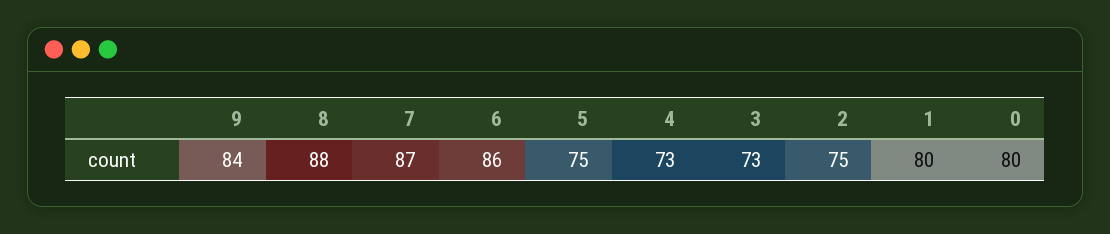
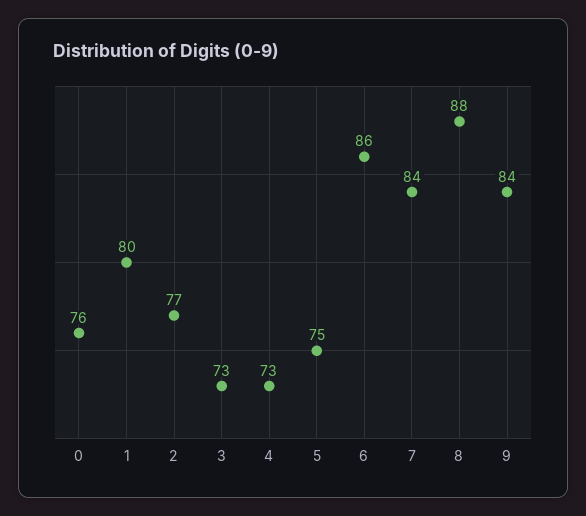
  {
    "9": 84,
    "8": 88,
-   "7": 87,
+   "7": 84,
    "6": 86,
    "5": 75,
    "4": 73,
    "3": 73,
-   "2": 75,
+   "2": 77,
    "1": 80,
-   "0": 80
+   "0": 76
  }

